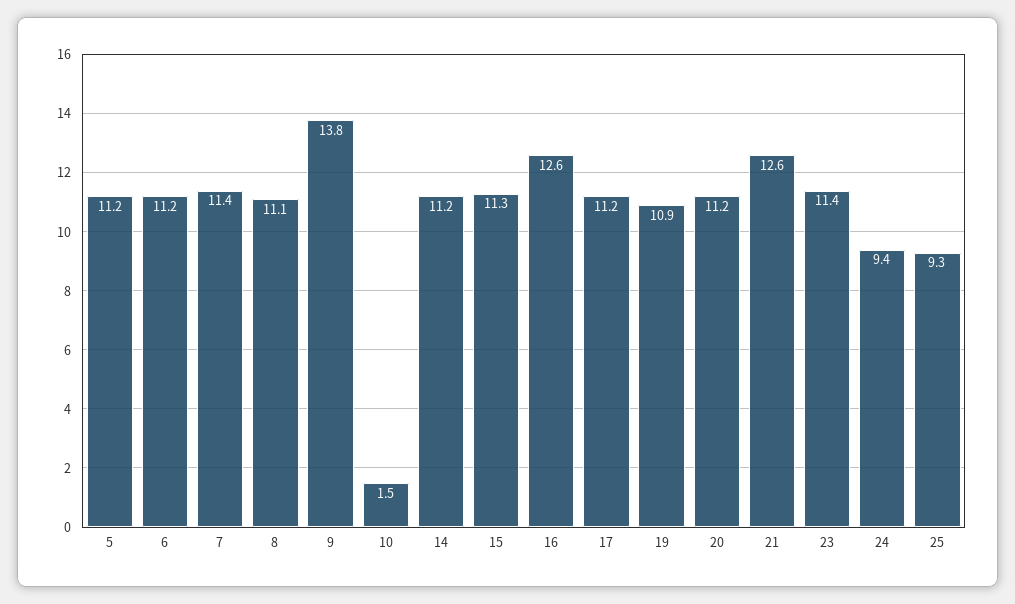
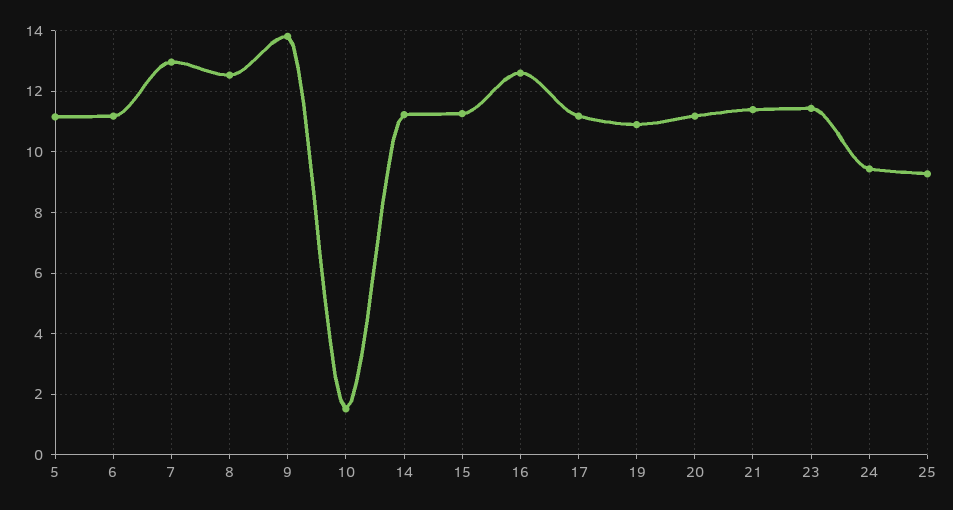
  {
    "5": 11.2,
    "6": 11.2,
-   "7": 11.4,
+   "7": 13,
-   "8": 11.1,
+   "8": 12.6,
    "9": 13.8,
    "10": 1.5,
    "14": 11.2,
    "15": 11.3,
    "16": 12.6,
    "17": 11.2,
    "19": 10.9,
    "20": 11.2,
-   "21": 12.6,
+   "21": 11.4,
    "23": 11.4,
    "24": 9.4,
    "25": 9.3
  }

